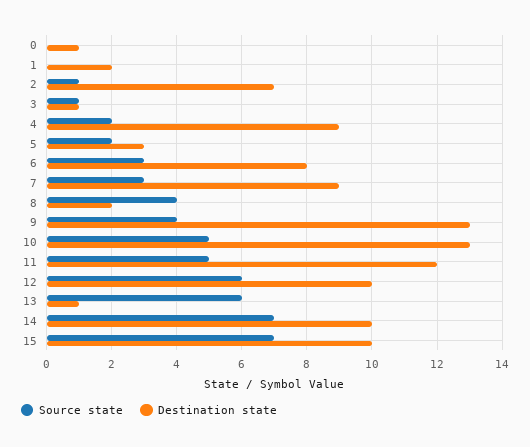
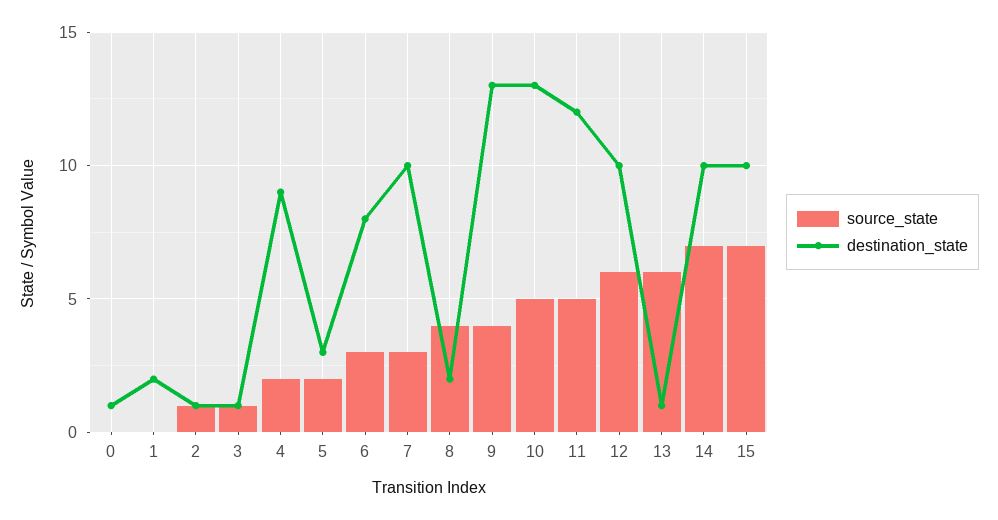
  {
    "Source state": {
      "0": 0,
      "1": 0,
      "2": 1,
      "3": 1,
      "4": 2,
      "5": 2,
      "6": 3,
      "7": 3,
      "8": 4,
      "9": 4,
      "10": 5,
      "11": 5,
      "12": 6,
      "13": 6,
      "14": 7,
      "15": 7
    },
    "Destination state": {
      "0": 1,
      "1": 2,
-     "2": 7,
+     "2": 1,
      "3": 1,
      "4": 9,
      "5": 3,
      "6": 8,
-     "7": 9,
+     "7": 10,
      "8": 2,
      "9": 13,
      "10": 13,
      "11": 12,
      "12": 10,
      "13": 1,
      "14": 10,
      "15": 10
    }
  }

